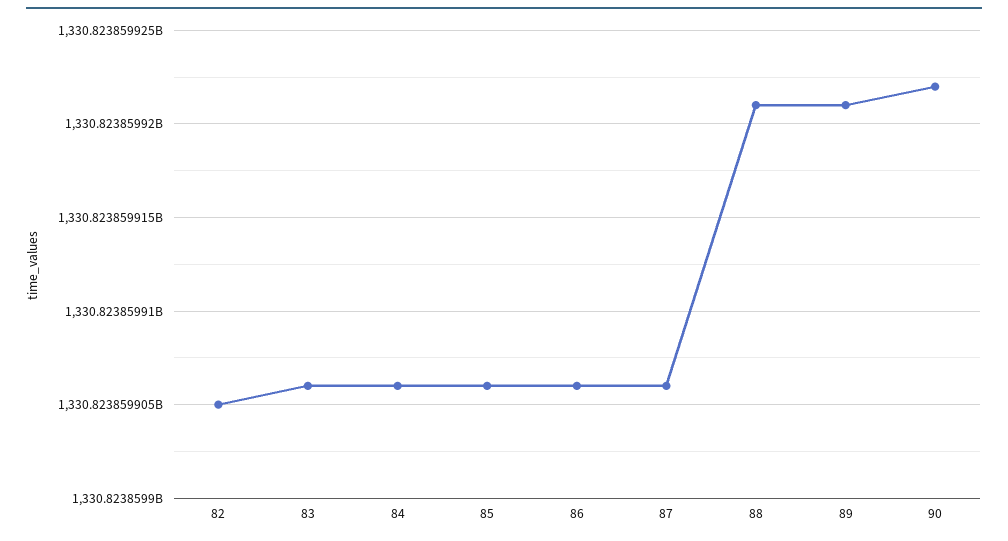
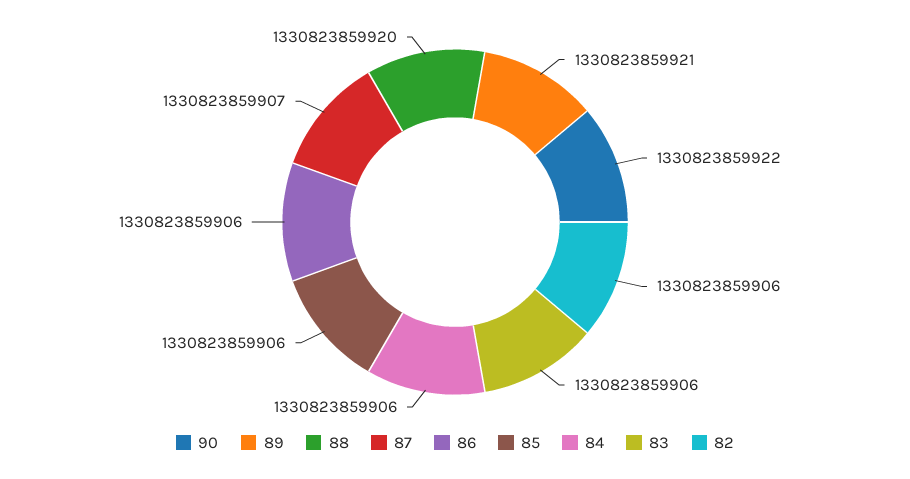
  {
-   "82": 1330823859905,
+   "82": 1330823859906,
    "83": 1330823859906,
    "84": 1330823859906,
    "85": 1330823859906,
    "86": 1330823859906,
-   "87": 1330823859906,
+   "87": 1330823859907,
-   "88": 1330823859921,
+   "88": 1330823859920,
    "89": 1330823859921,
    "90": 1330823859922
  }

